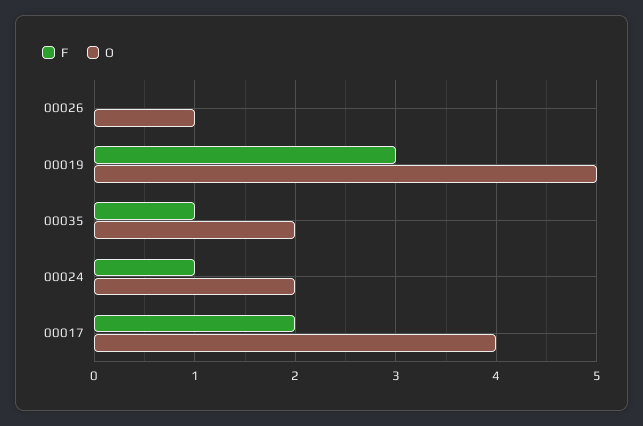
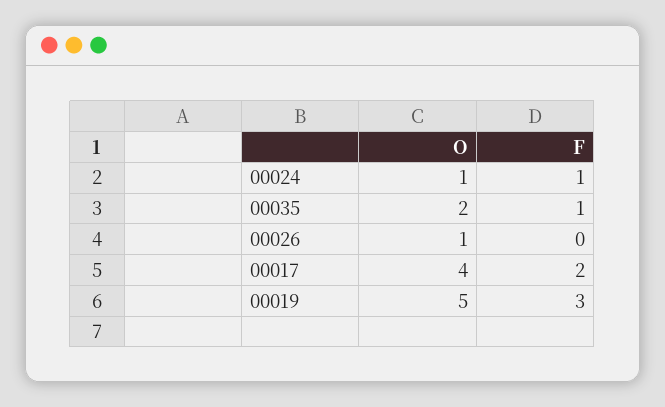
  {
    "F": {
      "00026": 0,
      "00019": 3,
      "00035": 1,
      "00024": 1,
      "00017": 2
    },
    "O": {
      "00026": 1,
      "00019": 5,
      "00035": 2,
-     "00024": 2,
+     "00024": 1,
      "00017": 4
    }
  }

